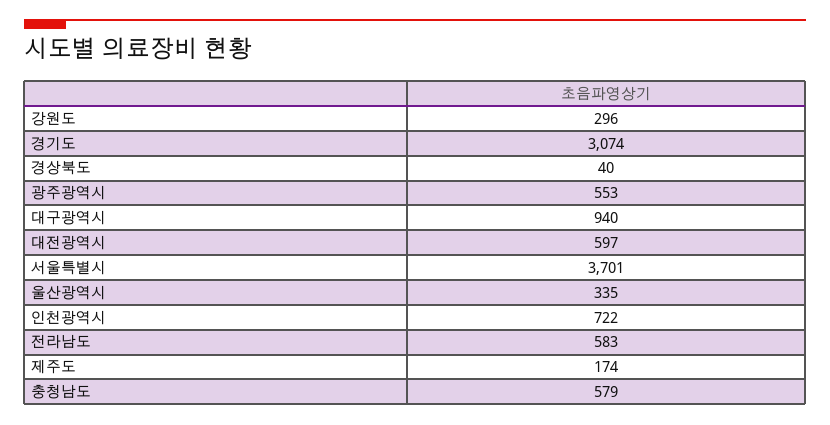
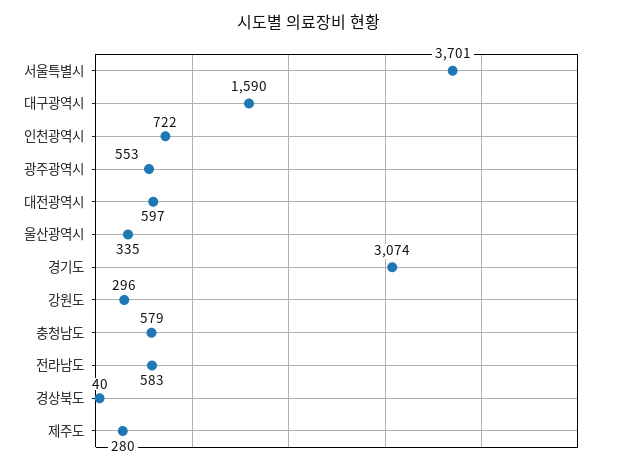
  {
    "강원도": 296,
    "경기도": 3074,
    "경상북도": 40,
    "광주광역시": 553,
-   "대구광역시": 940,
+   "대구광역시": 1590,
    "대전광역시": 597,
    "서울특별시": 3701,
    "울산광역시": 335,
    "인천광역시": 722,
    "전라남도": 583,
-   "제주도": 174,
+   "제주도": 280,
    "충청남도": 579
  }

